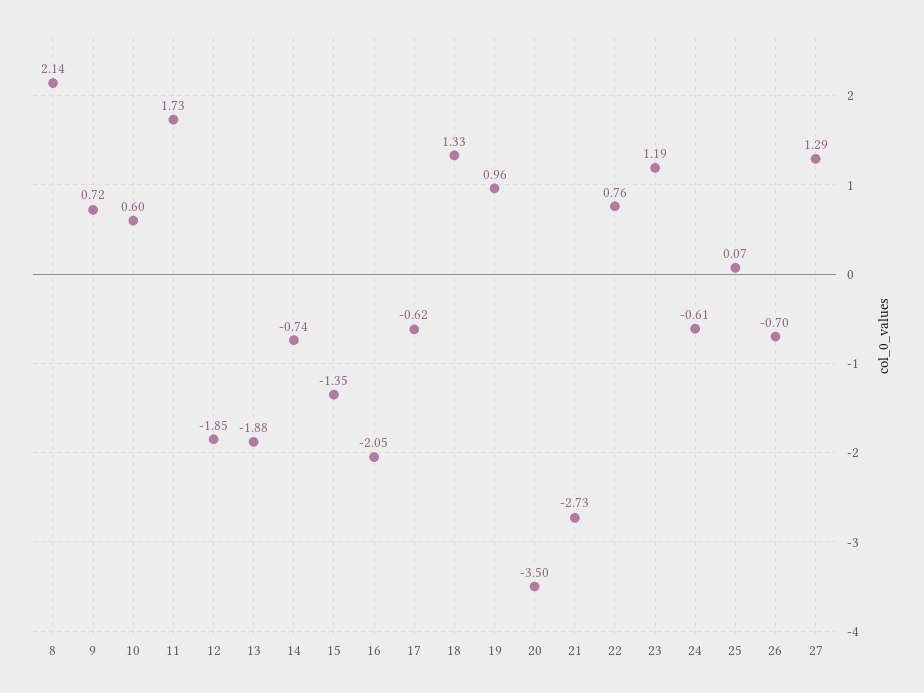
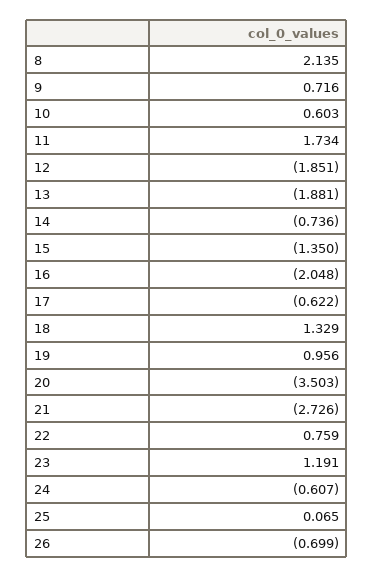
  {
    "8": 2.135,
    "9": 0.716,
    "10": 0.603,
    "11": 1.734,
    "12": -1.851,
    "13": -1.881,
    "14": -0.736,
    "15": -1.35,
    "16": -2.048,
    "17": -0.622,
    "18": 1.329,
    "19": 0.956,
    "20": -3.503,
    "21": -2.726,
    "22": 0.759,
    "23": 1.191,
    "24": -0.607,
    "25": 0.065,
-   "26": -0.699,
+   "26": -0.699
-   "27": 1.29
  }

